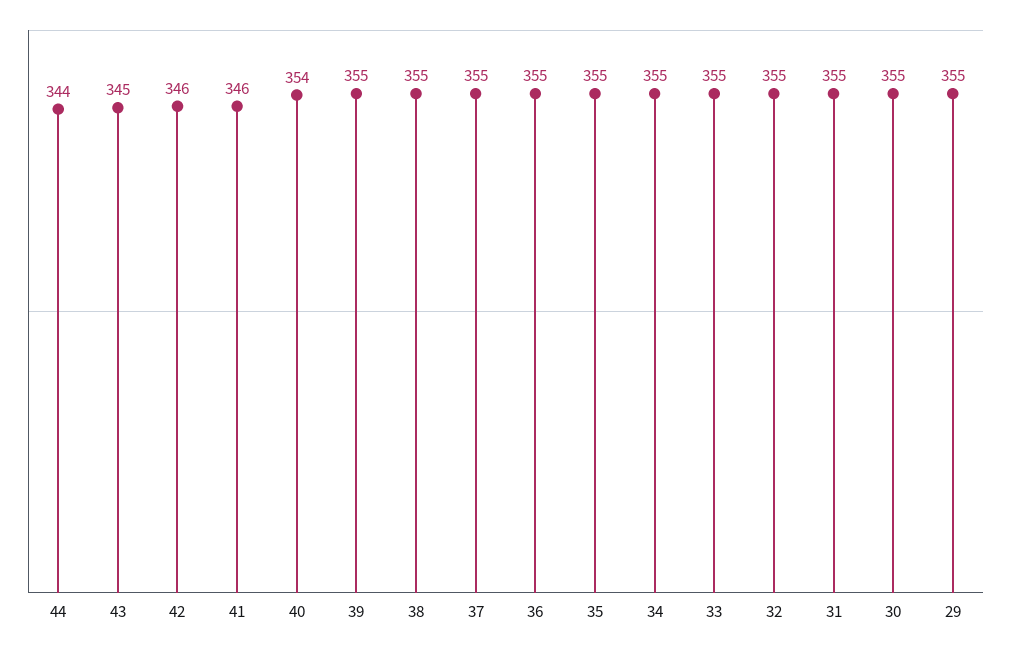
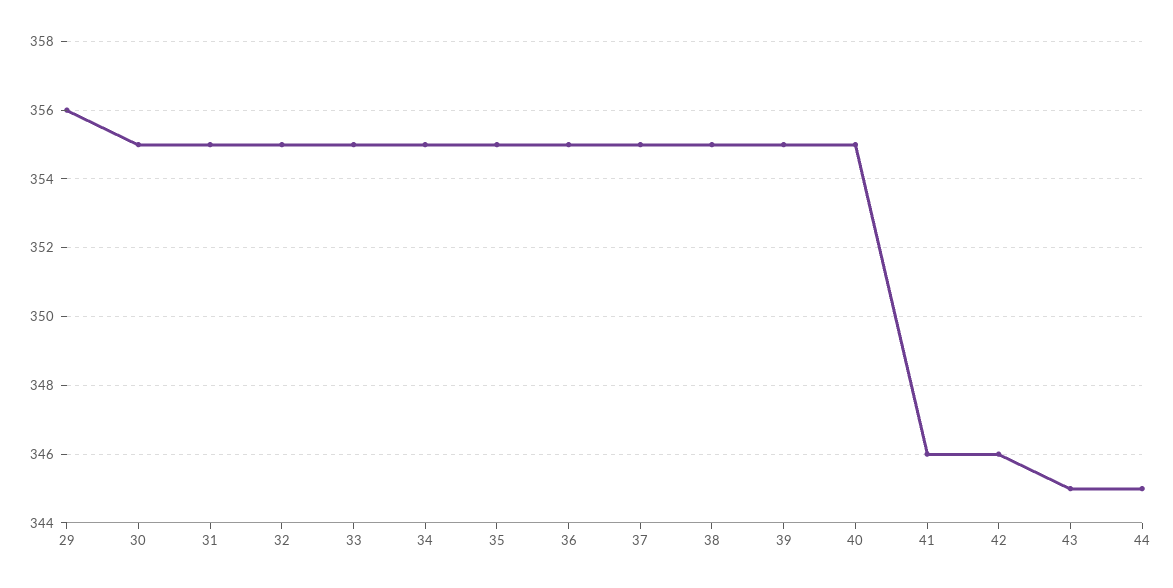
  {
-   "44": 344,
+   "44": 345,
    "43": 345,
    "42": 346,
    "41": 346,
-   "40": 354,
+   "40": 355,
    "39": 355,
    "38": 355,
    "37": 355,
    "36": 355,
    "35": 355,
    "34": 355,
    "33": 355,
    "32": 355,
    "31": 355,
    "30": 355,
-   "29": 355
+   "29": 356
  }

